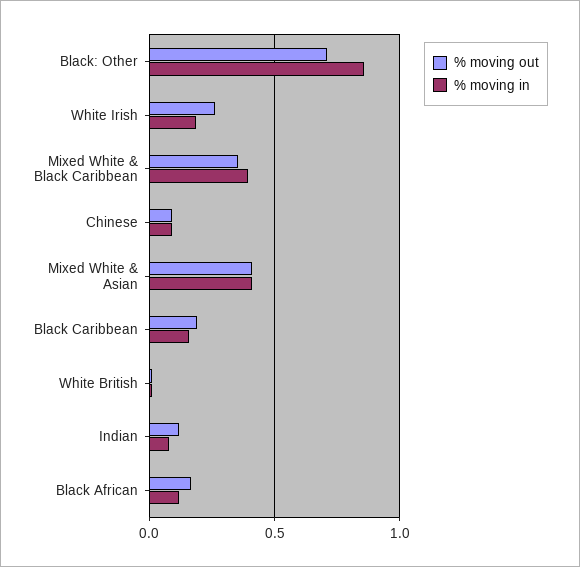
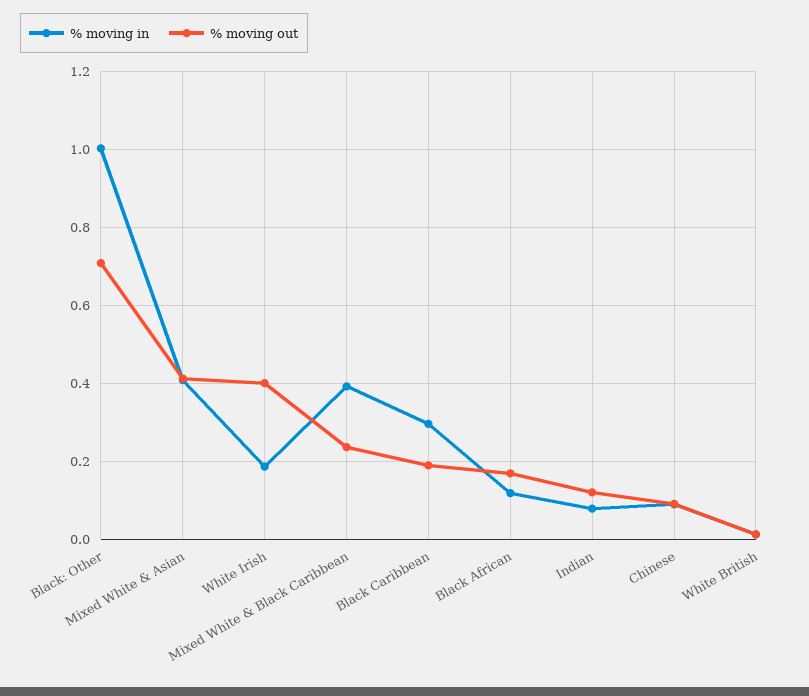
  {
    "% moving out": {
      "Black: Other": 0.7,
-     "White Irish": 0.25,
+     "White Irish": 0.4,
-     "Mixed White & Black Caribbean": 0.35,
+     "Mixed White & Black Caribbean": 0.24,
      "Chinese": 0.1,
      "Mixed White & Asian": 0.42,
      "Black Caribbean": 0.18,
      "White British": 0.02,
      "Indian": 0.12,
      "Black African": 0.16
    },
    "% moving in": {
-     "Black: Other": 0.85,
+     "Black: Other": 1,
      "White Irish": 0.18,
      "Mixed White & Black Caribbean": 0.4,
      "Chinese": 0.08,
      "Mixed White & Asian": 0.4,
-     "Black Caribbean": 0.15,
+     "Black Caribbean": 0.3,
      "White British": 0.02,
      "Indian": 0.08,
      "Black African": 0.12
    }
  }

